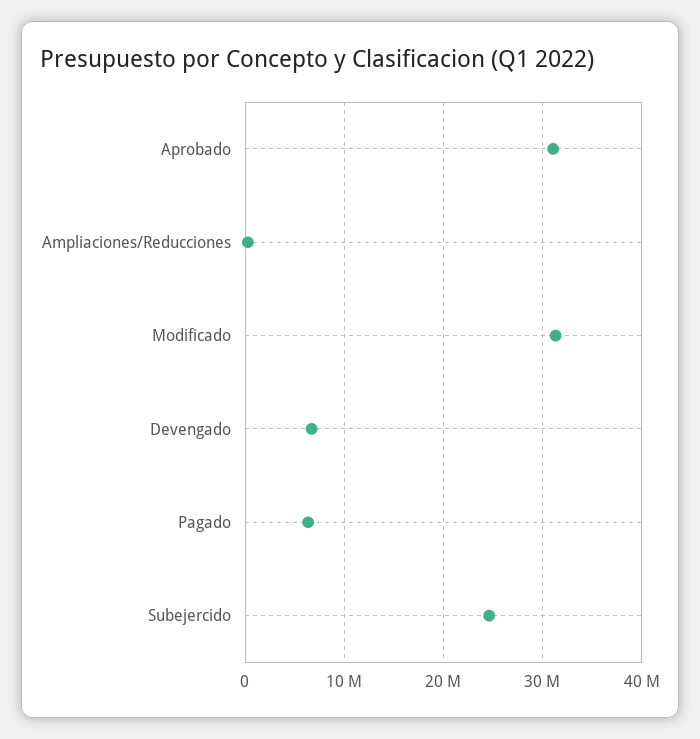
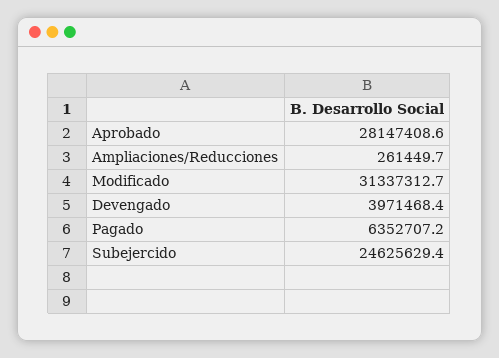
  {
-   "Aprobado": 31000000,
+   "Aprobado": 28147408.6,
    "Ampliaciones/Reducciones": 261449.7,
    "Modificado": 31337312.7,
-   "Devengado": 7000000,
+   "Devengado": 3971468.4,
    "Pagado": 6352707.2,
    "Subejercido": 24625629.4
  }

